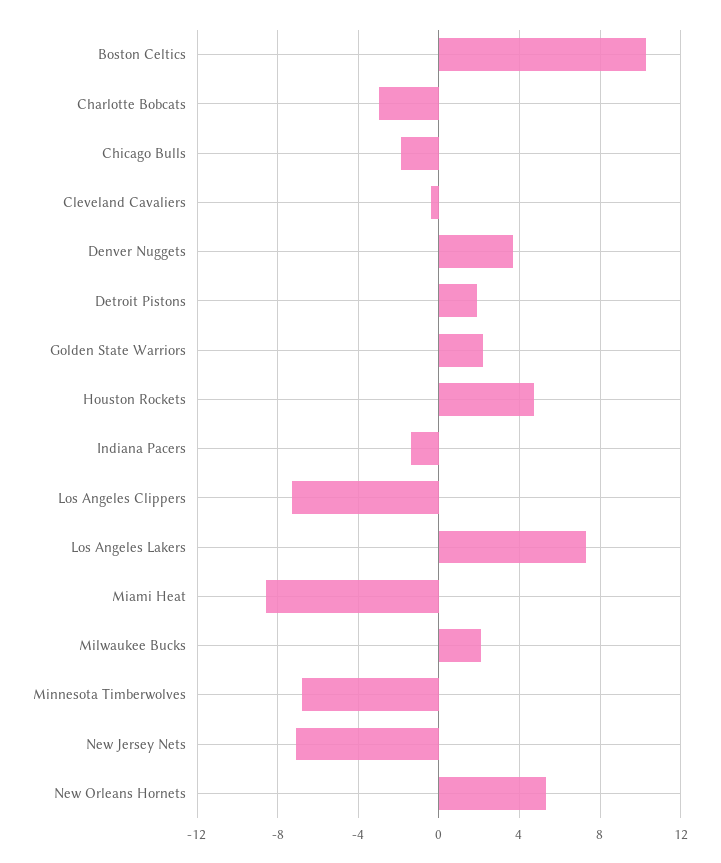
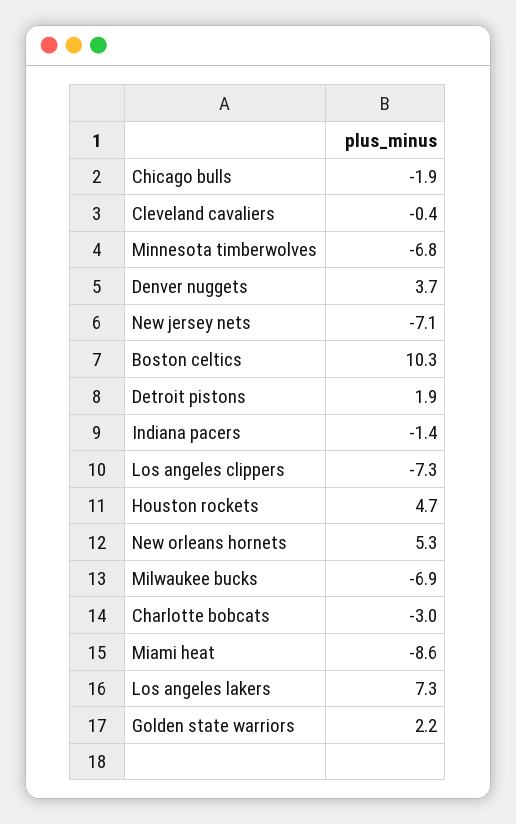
  {
    "Boston Celtics": 10.3,
    "Charlotte Bobcats": -3,
    "Chicago Bulls": -1.9,
    "Cleveland Cavaliers": -0.4,
    "Denver Nuggets": 3.7,
    "Detroit Pistons": 1.9,
    "Golden State Warriors": 2.2,
    "Houston Rockets": 4.7,
    "Indiana Pacers": -1.4,
    "Los Angeles Clippers": -7.3,
    "Los Angeles Lakers": 7.3,
    "Miami Heat": -8.6,
-   "Milwaukee Bucks": 2,
+   "Milwaukee Bucks": -6.9,
    "Minnesota Timberwolves": -6.8,
    "New Jersey Nets": -7.1,
    "New Orleans Hornets": 5.3
  }

